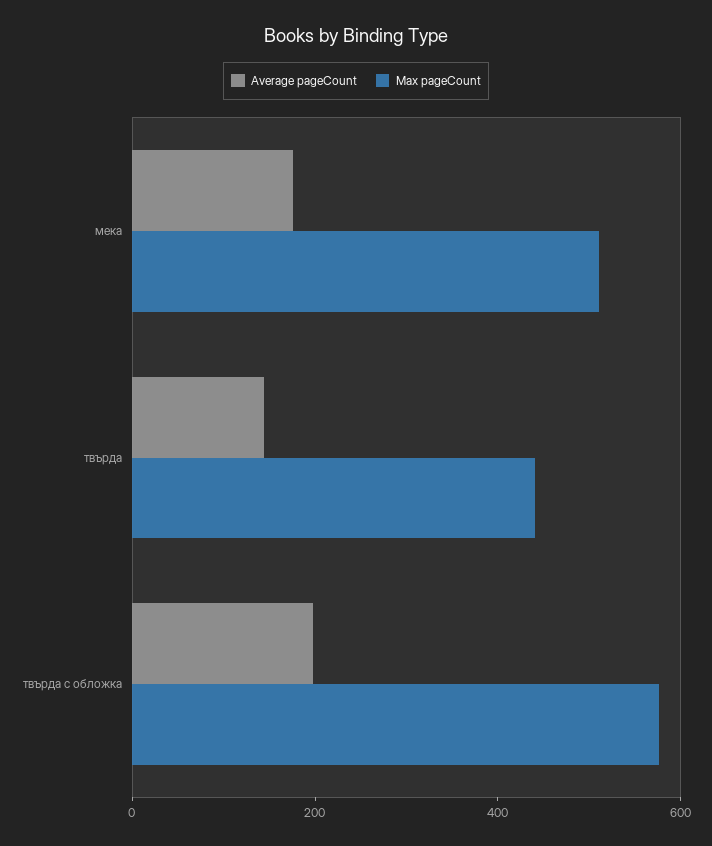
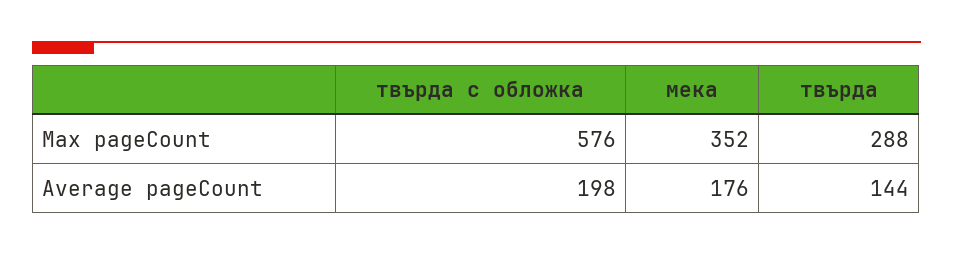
  {
    "Average pageCount": {
      "мека": 176,
      "твърда": 144,
      "твърда с обложка": 198
    },
    "Max pageCount": {
-     "мека": 500,
+     "мека": 352,
-     "твърда": 450,
+     "твърда": 288,
      "твърда с обложка": 576
    }
  }

